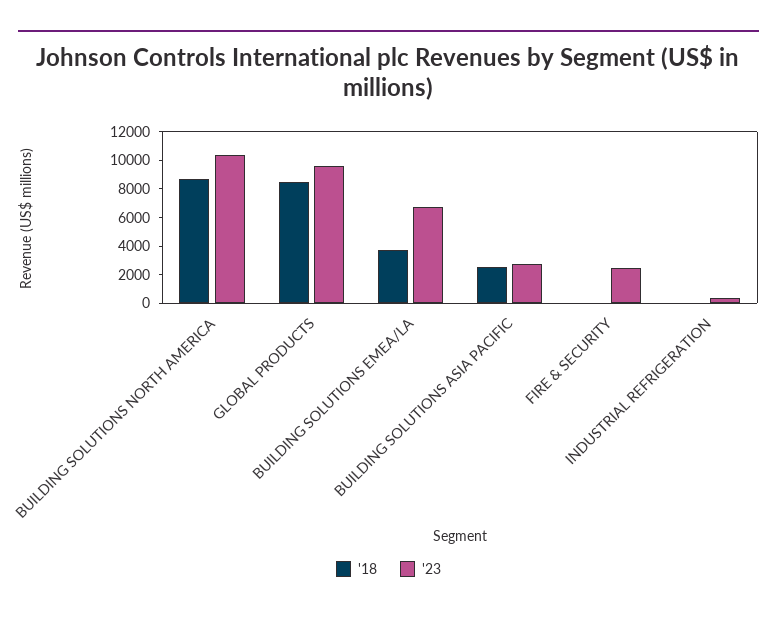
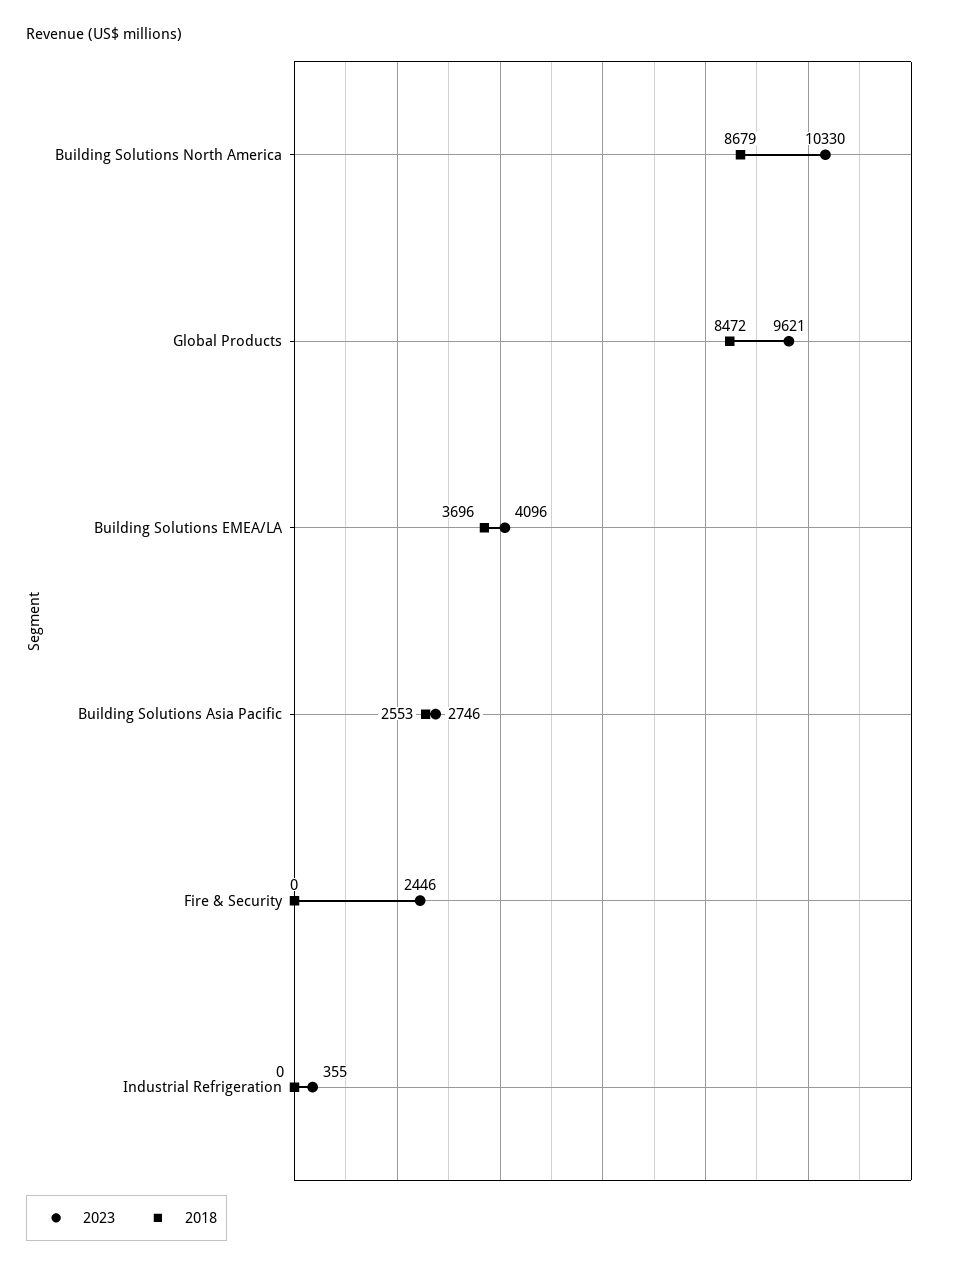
  {
    "'18": {
      "BUILDING SOLUTIONS NORTH AMERICA": 8679,
      "GLOBAL PRODUCTS": 8472,
      "BUILDING SOLUTIONS EMEA/LA": 3696,
      "BUILDING SOLUTIONS ASIA PACIFIC": 2553,
      "FIRE & SECURITY": 0,
      "INDUSTRIAL REFRIGERATION": 0
    },
    "'23": {
      "BUILDING SOLUTIONS NORTH AMERICA": 10330,
      "GLOBAL PRODUCTS": 9621,
-     "BUILDING SOLUTIONS EMEA/LA": 7000,
+     "BUILDING SOLUTIONS EMEA/LA": 4096,
      "BUILDING SOLUTIONS ASIA PACIFIC": 2746,
      "FIRE & SECURITY": 2446,
      "INDUSTRIAL REFRIGERATION": 355
    }
  }

